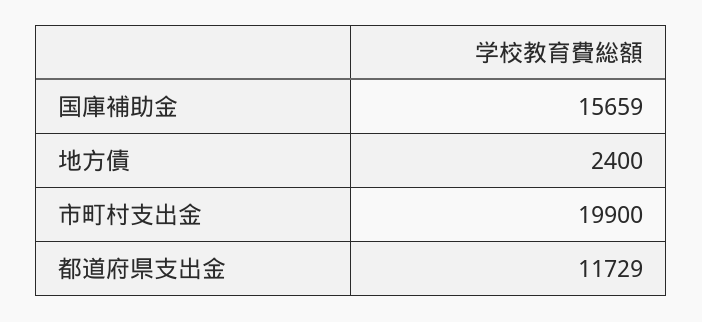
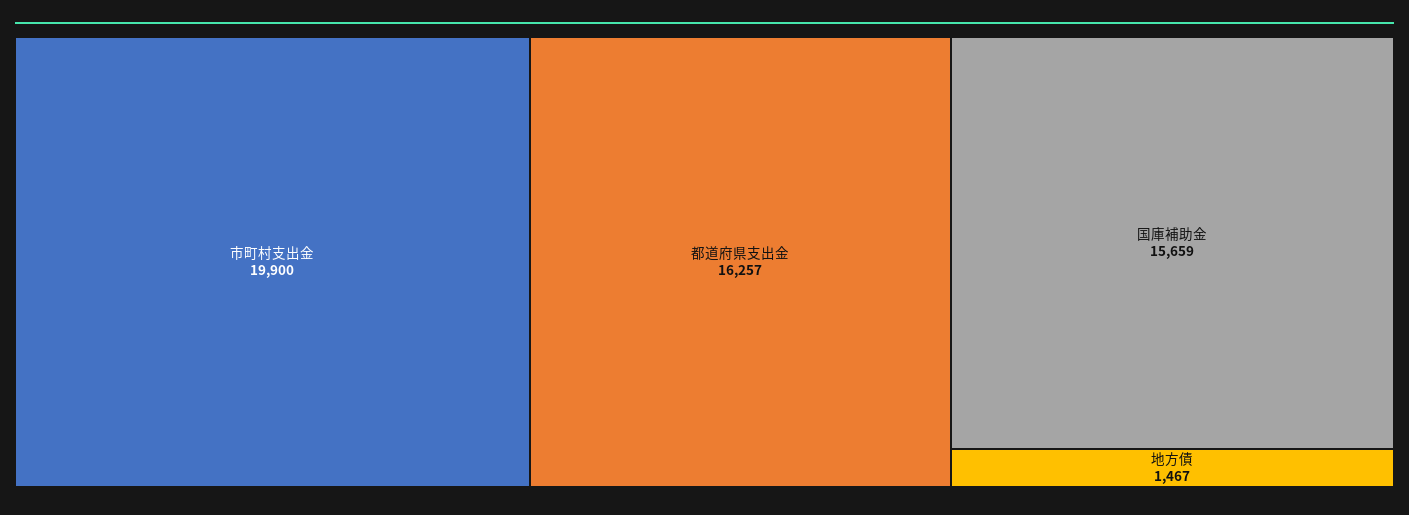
  {
    "国庫補助金": 15659,
-   "地方債": 2400,
+   "地方債": 1467,
    "市町村支出金": 19900,
-   "都道府県支出金": 11729
+   "都道府県支出金": 16257
  }

